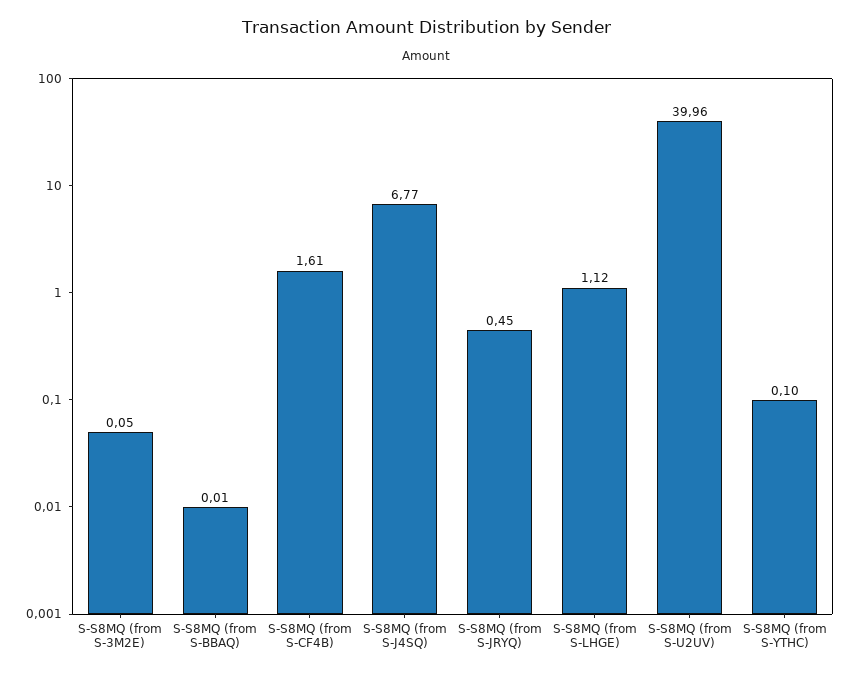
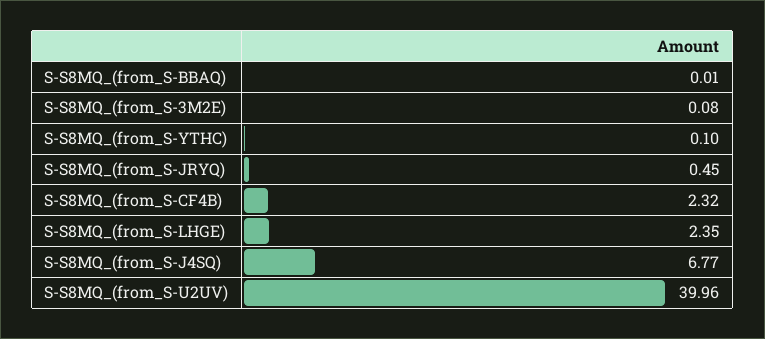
  {
-   "S-S8MQ (from S-3M2E)": 0.05,
+   "S-S8MQ (from S-3M2E)": 0.08,
    "S-S8MQ (from S-BBAQ)": 0.01,
-   "S-S8MQ (from S-CF4B)": 1.61,
+   "S-S8MQ (from S-CF4B)": 2.32,
    "S-S8MQ (from S-J4SQ)": 6.77,
    "S-S8MQ (from S-JRYQ)": 0.45,
-   "S-S8MQ (from S-LHGE)": 1.12,
+   "S-S8MQ (from S-LHGE)": 2.35,
    "S-S8MQ (from S-U2UV)": 39.96,
    "S-S8MQ (from S-YTHC)": 0.1
  }

